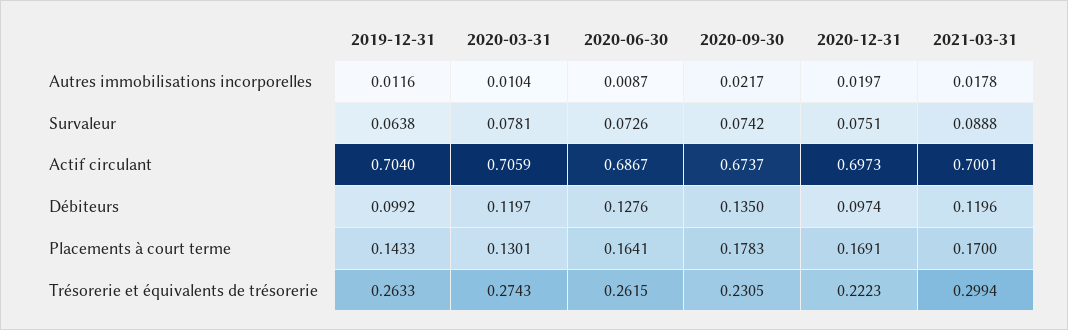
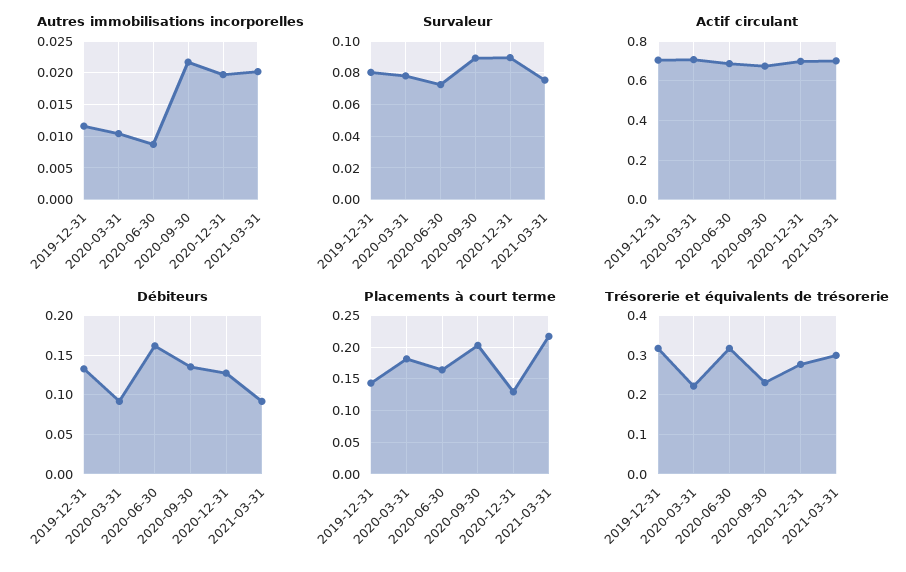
  {
    "Autres immobilisations incorporelles": {
      "2019-12-31": 0.0116,
      "2020-03-31": 0.0104,
      "2020-06-30": 0.0087,
      "2020-09-30": 0.0217,
      "2020-12-31": 0.0197,
-     "2021-03-31": 0.0178
+     "2021-03-31": 0.02
    },
    "Survaleur": {
-     "2019-12-31": 0.0638,
+     "2019-12-31": 0.08,
      "2020-03-31": 0.0781,
      "2020-06-30": 0.0726,
-     "2020-09-30": 0.0742,
+     "2020-09-30": 0.09,
-     "2020-12-31": 0.0751,
+     "2020-12-31": 0.09,
-     "2021-03-31": 0.0888
+     "2021-03-31": 0.075
    },
    "Actif circulant": {
      "2019-12-31": 0.704,
      "2020-03-31": 0.7059,
      "2020-06-30": 0.6867,
      "2020-09-30": 0.6737,
      "2020-12-31": 0.6973,
      "2021-03-31": 0.7001
    },
    "Débiteurs": {
-     "2019-12-31": 0.0992,
+     "2019-12-31": 0.13,
-     "2020-03-31": 0.1197,
+     "2020-03-31": 0.09,
-     "2020-06-30": 0.1276,
+     "2020-06-30": 0.16,
      "2020-09-30": 0.135,
-     "2020-12-31": 0.0974,
+     "2020-12-31": 0.13,
-     "2021-03-31": 0.1196
+     "2021-03-31": 0.09
    },
    "Placements à court terme": {
      "2019-12-31": 0.1433,
-     "2020-03-31": 0.1301,
+     "2020-03-31": 0.18,
      "2020-06-30": 0.1641,
-     "2020-09-30": 0.1783,
+     "2020-09-30": 0.2,
-     "2020-12-31": 0.1691,
+     "2020-12-31": 0.13,
-     "2021-03-31": 0.17
+     "2021-03-31": 0.22
    },
    "Trésorerie et équivalents de trésorerie": {
-     "2019-12-31": 0.2633,
+     "2019-12-31": 0.32,
-     "2020-03-31": 0.2743,
+     "2020-03-31": 0.22,
-     "2020-06-30": 0.2615,
+     "2020-06-30": 0.32,
      "2020-09-30": 0.2305,
-     "2020-12-31": 0.2223,
+     "2020-12-31": 0.28,
      "2021-03-31": 0.2994
    }
  }

